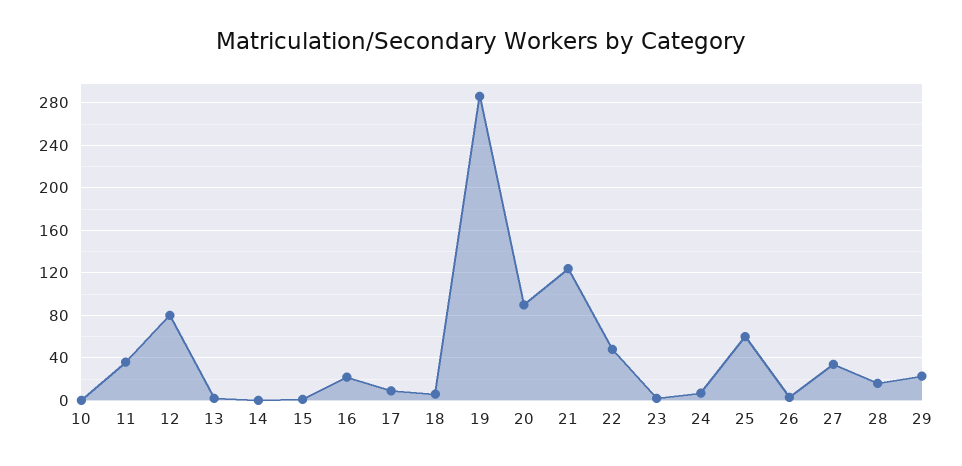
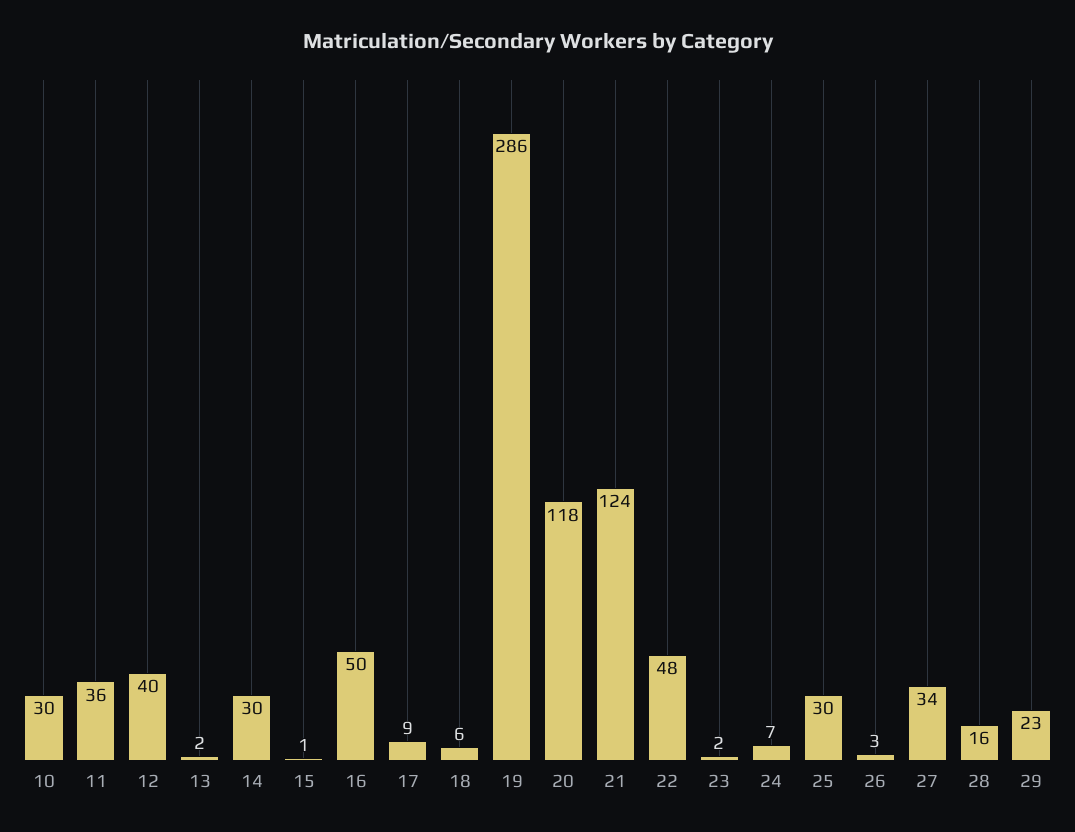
  {
-   "10": 0,
+   "10": 30,
    "11": 36,
-   "12": 80,
+   "12": 40,
    "13": 2,
-   "14": 0,
+   "14": 30,
    "15": 1,
-   "16": 20,
+   "16": 50,
    "17": 9,
    "18": 6,
    "19": 286,
-   "20": 90,
+   "20": 118,
    "21": 124,
    "22": 48,
    "23": 2,
    "24": 7,
-   "25": 60,
+   "25": 30,
    "26": 3,
    "27": 34,
    "28": 16,
    "29": 23
  }

